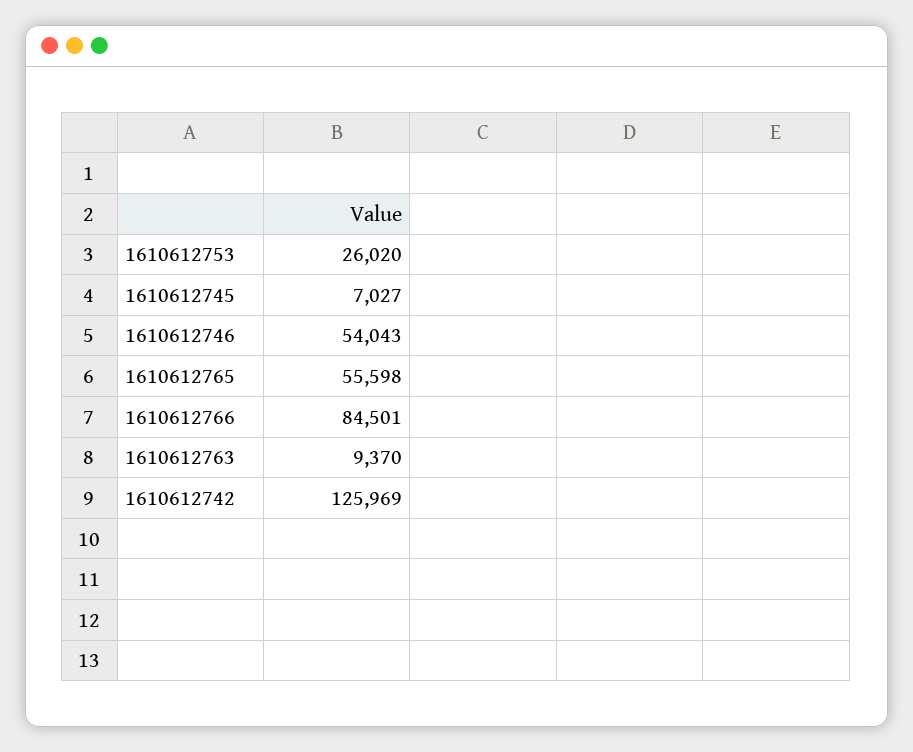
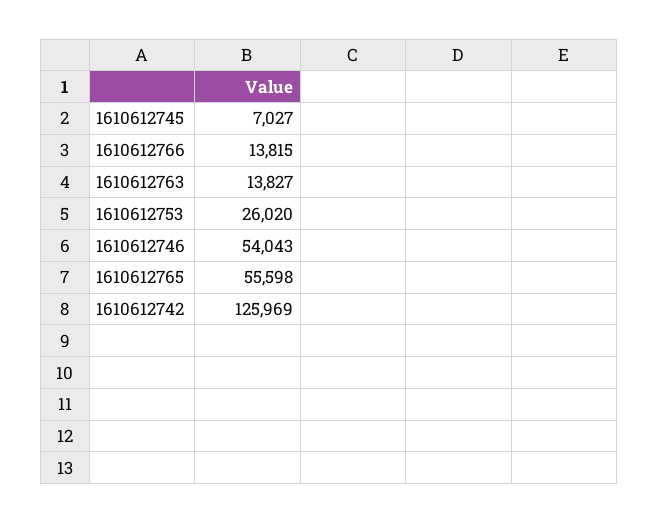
  {
    "1610612753": 26020,
    "1610612745": 7027,
    "1610612746": 54043,
    "1610612765": 55598,
-   "1610612766": 84501,
+   "1610612766": 13815,
-   "1610612763": 9370,
+   "1610612763": 13827,
    "1610612742": 125969
  }

